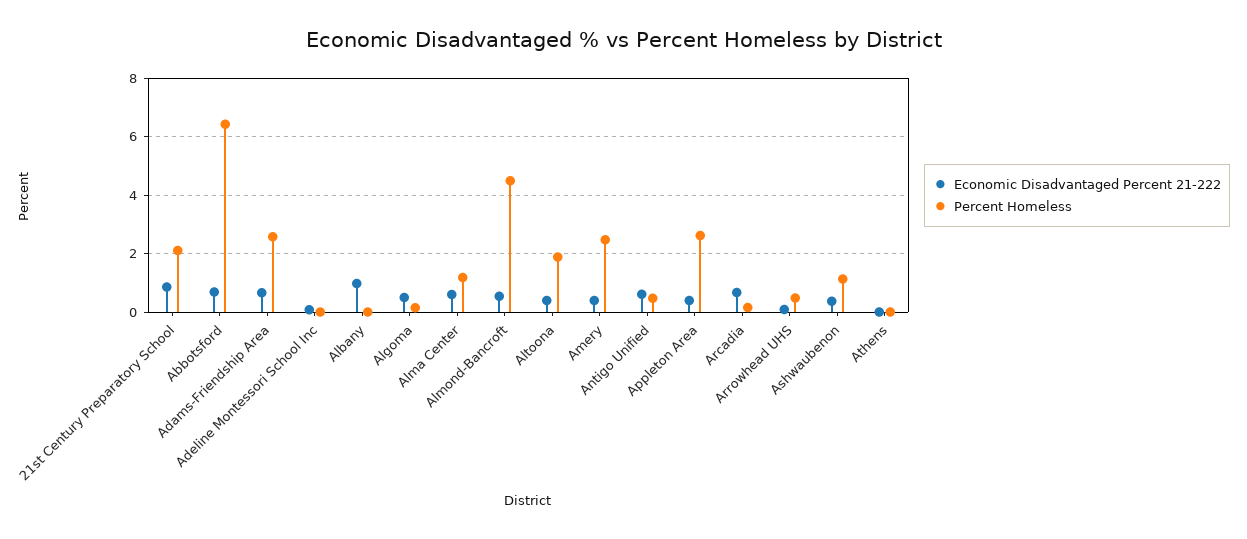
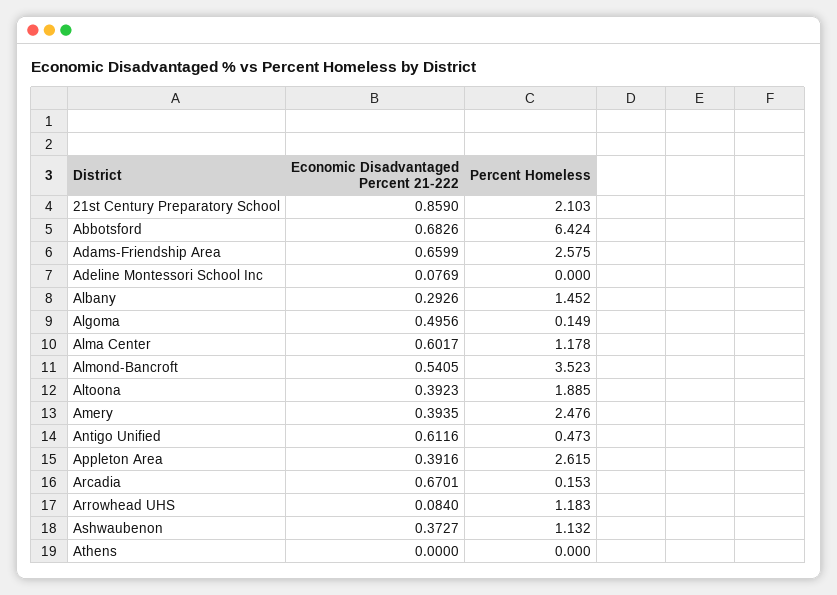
  {
    "Economic Disadvantaged Percent 21-222": {
      "21st Century Preparatory School": 0.859,
      "Abbotsford": 0.6826,
      "Adams-Friendship Area": 0.6599,
      "Adeline Montessori School Inc": 0.0769,
-     "Albany": 1,
+     "Albany": 0.2926,
      "Algoma": 0.4956,
      "Alma Center": 0.6017,
      "Almond-Bancroft": 0.5405,
      "Altoona": 0.3923,
      "Amery": 0.3935,
      "Antigo Unified": 0.6116,
      "Appleton Area": 0.3916,
      "Arcadia": 0.6701,
      "Arrowhead UHS": 0.084,
      "Ashwaubenon": 0.3727,
      "Athens": 0
    },
    "Percent Homeless": {
      "21st Century Preparatory School": 2.103,
      "Abbotsford": 6.424,
      "Adams-Friendship Area": 2.575,
      "Adeline Montessori School Inc": 0,
-     "Albany": 0,
+     "Albany": 1.452,
      "Algoma": 0.149,
      "Alma Center": 1.178,
-     "Almond-Bancroft": 4.5,
+     "Almond-Bancroft": 3.523,
      "Altoona": 1.885,
      "Amery": 2.476,
      "Antigo Unified": 0.473,
      "Appleton Area": 2.615,
      "Arcadia": 0.153,
-     "Arrowhead UHS": 0.5,
+     "Arrowhead UHS": 1.183,
      "Ashwaubenon": 1.132,
      "Athens": 0
    }
  }

